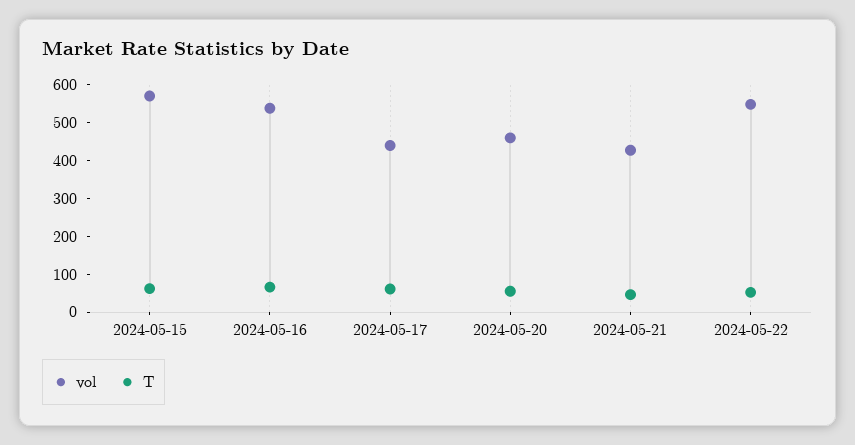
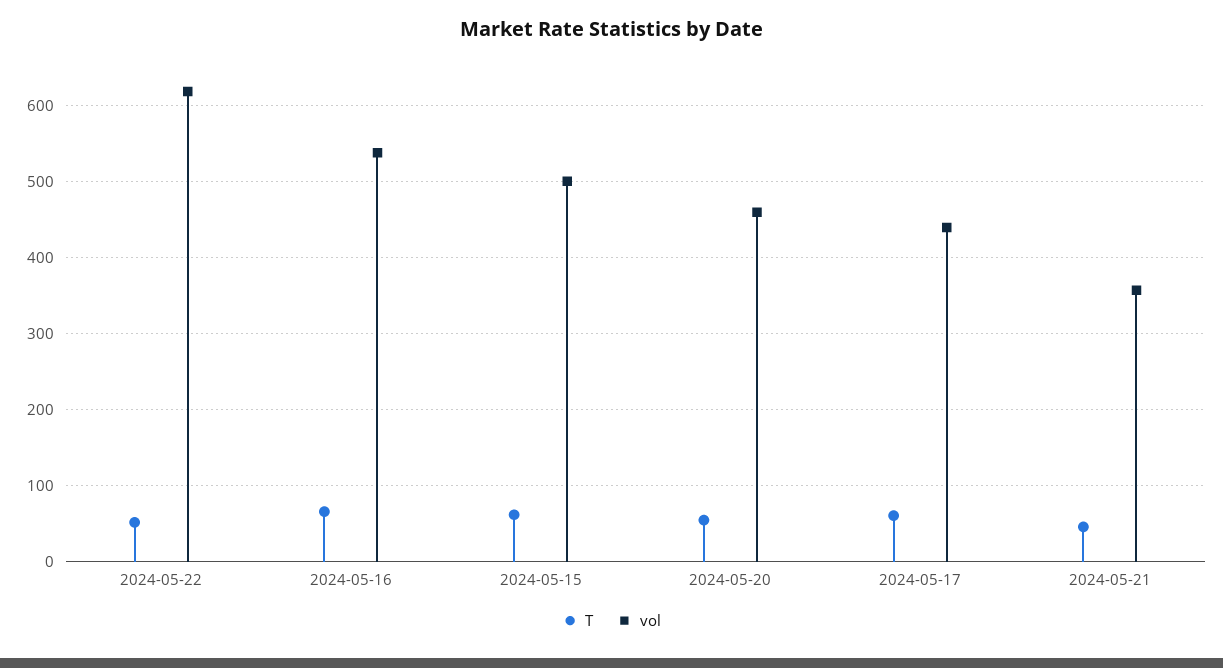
  {
    "vol": {
-     "2024-05-15": 575,
+     "2024-05-15": 500,
      "2024-05-16": 540,
      "2024-05-17": 440,
      "2024-05-20": 460,
-     "2024-05-21": 425,
+     "2024-05-21": 360,
-     "2024-05-22": 550
+     "2024-05-22": 620
    },
    "T": {
      "2024-05-15": 60,
      "2024-05-16": 70,
      "2024-05-17": 60,
      "2024-05-20": 60,
      "2024-05-21": 50,
      "2024-05-22": 50
    }
  }

